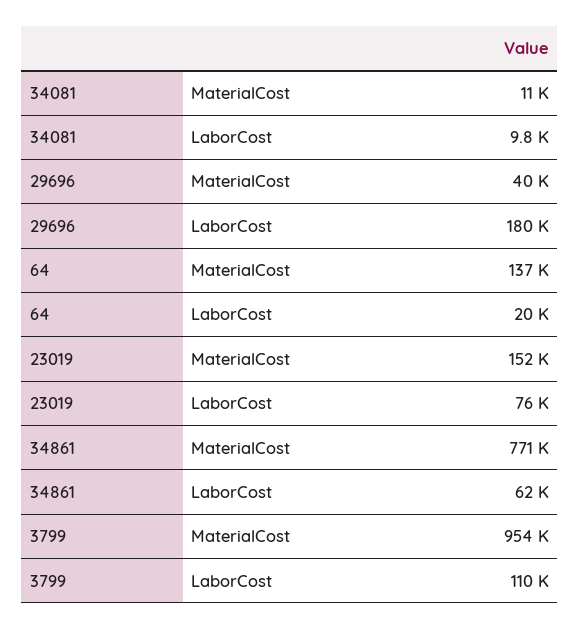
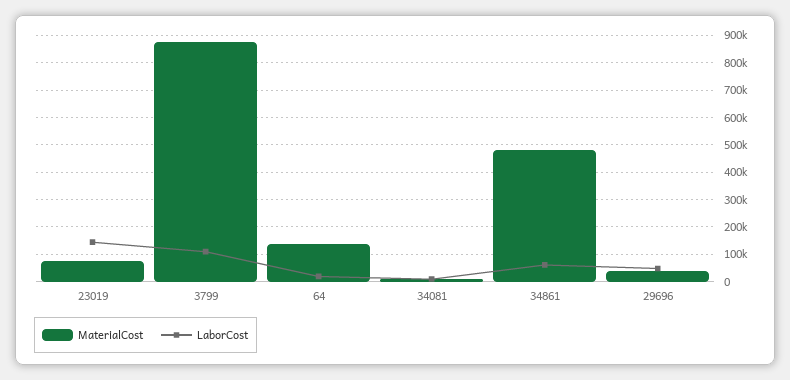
  {
    "MaterialCost": {
      "34081": 11000,
      "29696": 40000,
      "64": 137000,
-     "23019": 152000,
+     "23019": 75000,
-     "34861": 771000,
+     "34861": 475000,
-     "3799": 954000
+     "3799": 875000
    },
    "LaborCost": {
      "34081": 9800,
-     "29696": 180000,
+     "29696": 50000,
      "64": 20000,
-     "23019": 76000,
+     "23019": 150000,
      "34861": 62000,
      "3799": 110000
    }
  }

